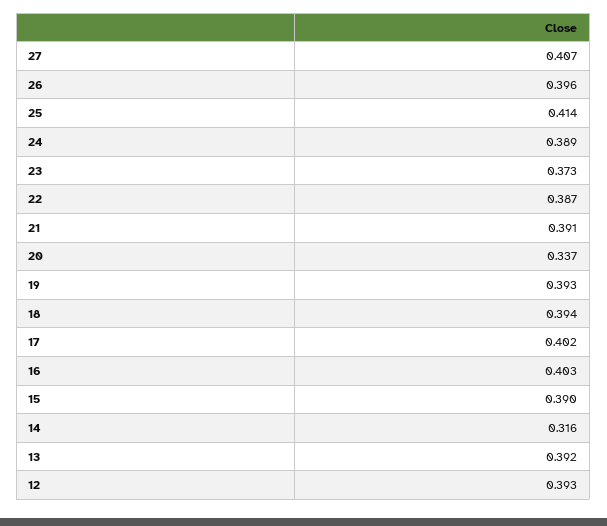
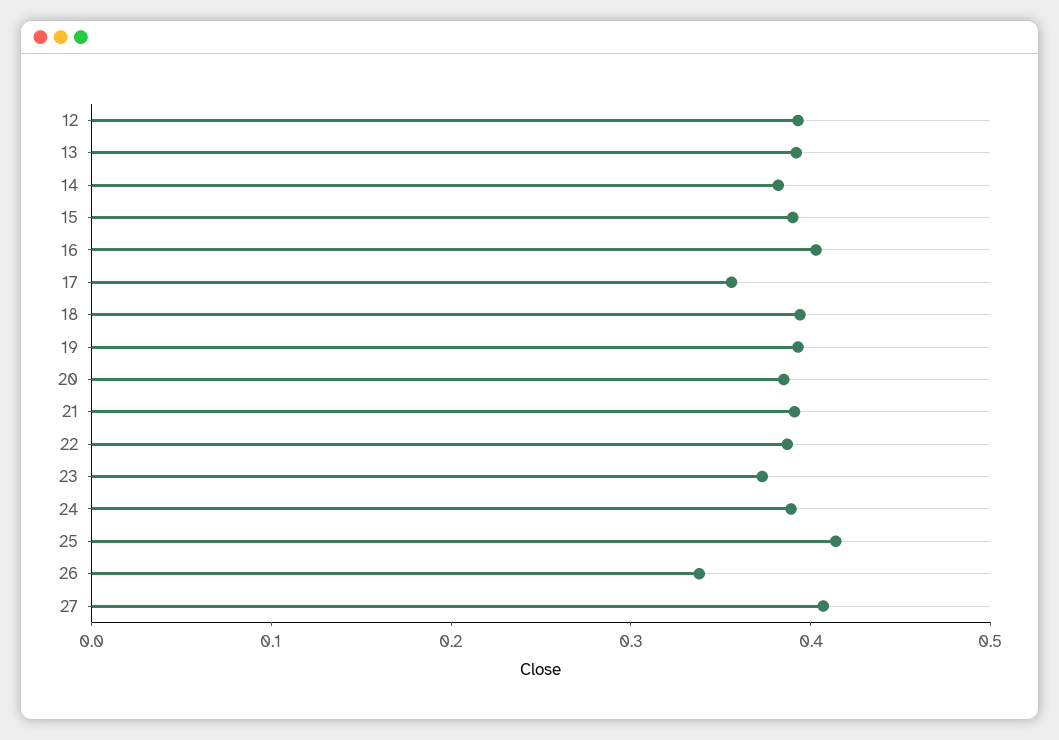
  {
    "27": 0.407,
-   "26": 0.396,
+   "26": 0.34,
    "25": 0.414,
    "24": 0.389,
    "23": 0.373,
    "22": 0.387,
    "21": 0.391,
-   "20": 0.337,
+   "20": 0.38,
    "19": 0.393,
    "18": 0.394,
-   "17": 0.402,
+   "17": 0.36,
    "16": 0.403,
    "15": 0.39,
-   "14": 0.316,
+   "14": 0.38,
    "13": 0.392,
    "12": 0.393
  }

